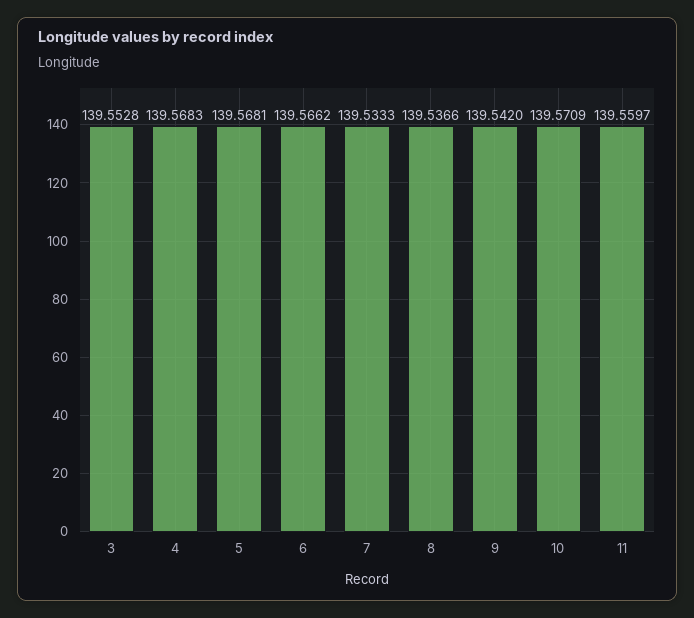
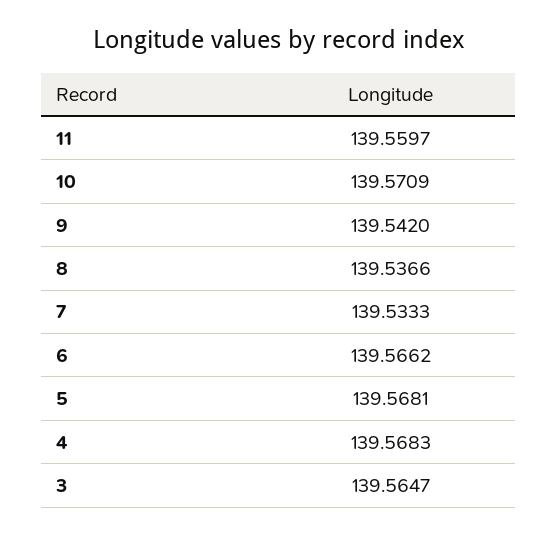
  {
-   "3": 139.5528,
+   "3": 139.5647,
    "4": 139.5683,
    "5": 139.5681,
    "6": 139.5662,
    "7": 139.5333,
    "8": 139.5366,
    "9": 139.542,
    "10": 139.5709,
    "11": 139.5597
  }

